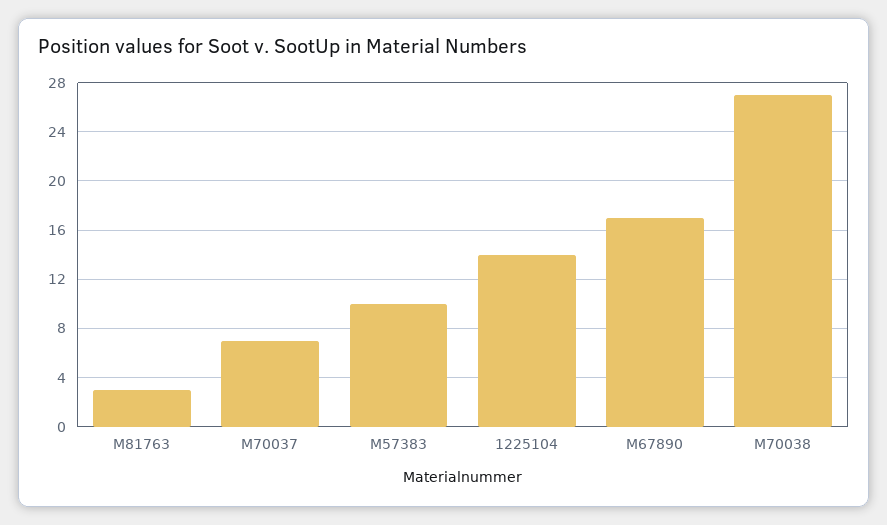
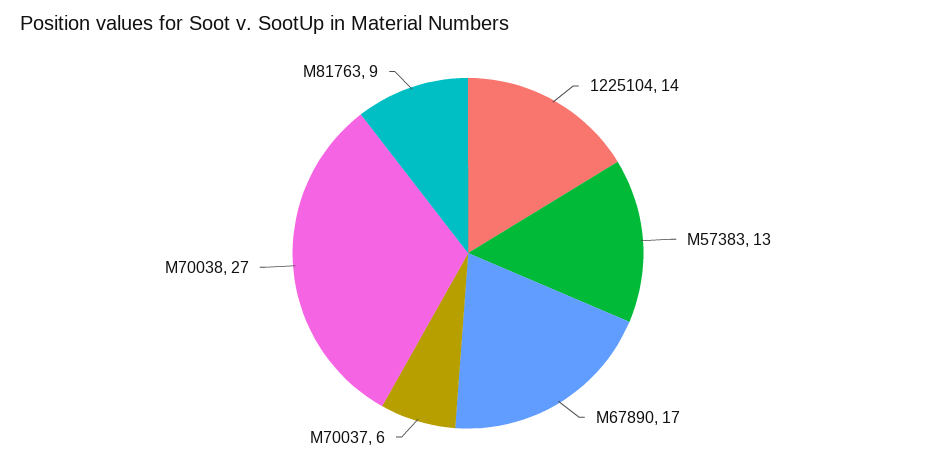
  {
-   "M81763": 3,
+   "M81763": 9,
-   "M70037": 7,
+   "M70037": 6,
-   "M57383": 10,
+   "M57383": 13,
    "1225104": 14,
    "M67890": 17,
    "M70038": 27
  }

